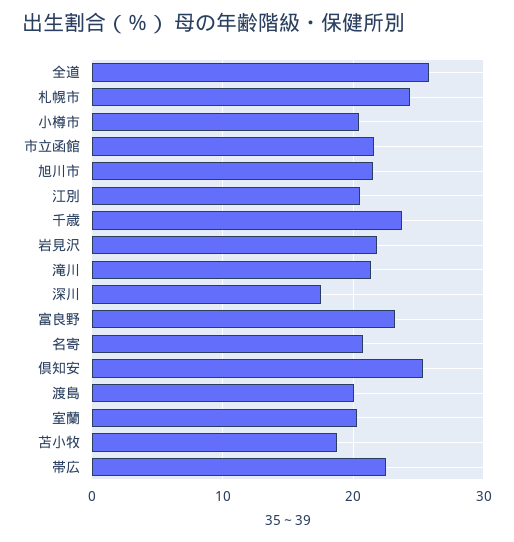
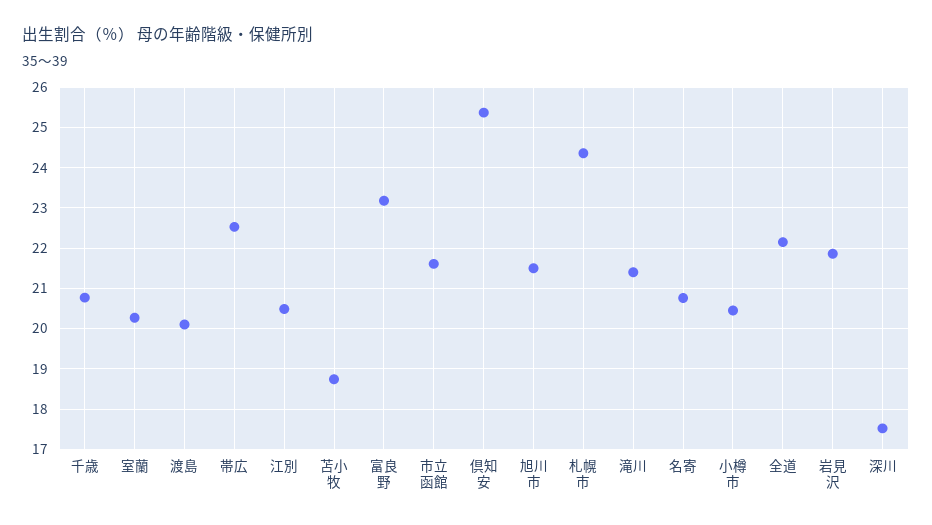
  {
-   "全道": 26,
+   "全道": 22.2,
    "札幌市": 24.4,
    "小樽市": 20.4,
    "市立函館": 21.6,
    "旭川市": 21.6,
    "江別": 20.4,
-   "千歳": 24,
+   "千歳": 20.8,
    "岩見沢": 21.8,
    "滝川": 21.4,
    "深川": 17.6,
    "富良野": 23.2,
    "名寄": 20.8,
    "倶知安": 25.4,
    "渡島": 20.2,
    "室蘭": 20.2,
    "苫小牧": 18.8,
    "帯広": 22.6
  }

